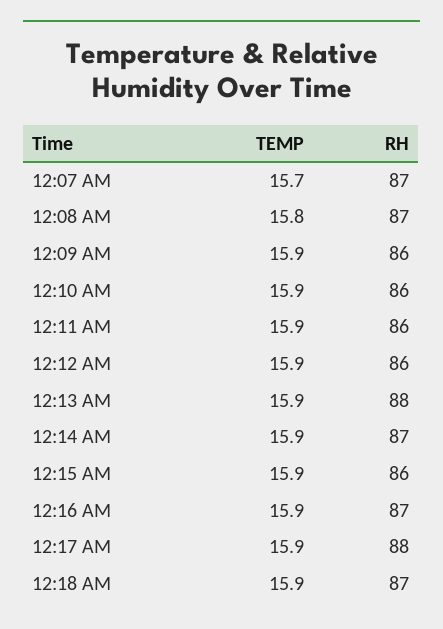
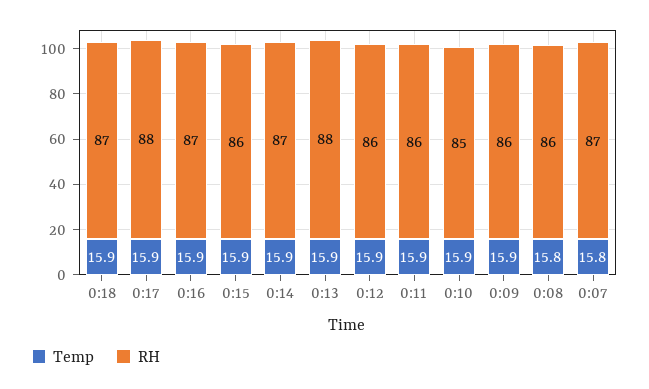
  {
    "TEMP": {
-     "12:07 AM": 15.7,
+     "12:07 AM": 15.8,
      "12:08 AM": 15.8,
      "12:09 AM": 15.9,
      "12:10 AM": 15.9,
      "12:11 AM": 15.9,
      "12:12 AM": 15.9,
      "12:13 AM": 15.9,
      "12:14 AM": 15.9,
      "12:15 AM": 15.9,
      "12:16 AM": 15.9,
      "12:17 AM": 15.9,
      "12:18 AM": 15.9
    },
    "RH": {
      "12:07 AM": 87,
-     "12:08 AM": 87,
+     "12:08 AM": 86,
      "12:09 AM": 86,
-     "12:10 AM": 86,
+     "12:10 AM": 85,
      "12:11 AM": 86,
      "12:12 AM": 86,
      "12:13 AM": 88,
      "12:14 AM": 87,
      "12:15 AM": 86,
      "12:16 AM": 87,
      "12:17 AM": 88,
      "12:18 AM": 87
    }
  }

